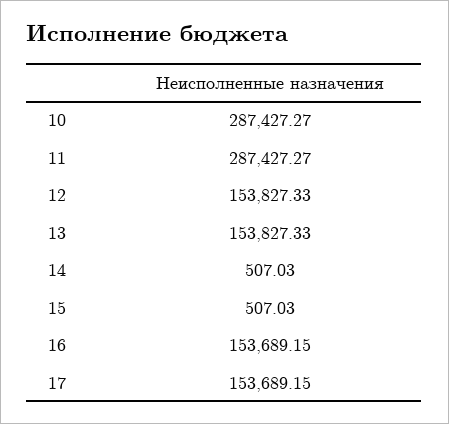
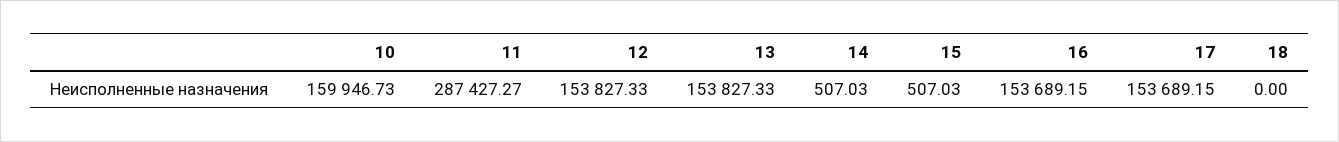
  {
-   "10": 287427.27,
+   "10": 159946.73,
    "11": 287427.27,
    "12": 153827.33,
    "13": 153827.33,
    "14": 507.03,
    "15": 507.03,
    "16": 153689.15,
-   "17": 153689.15
+   "17": 153689.15,
+   "18": 0
  }

